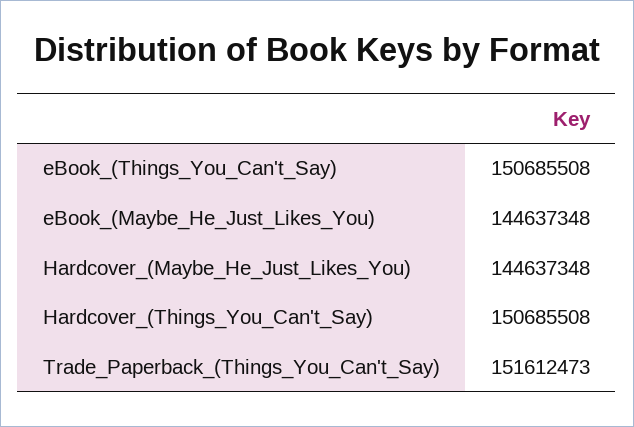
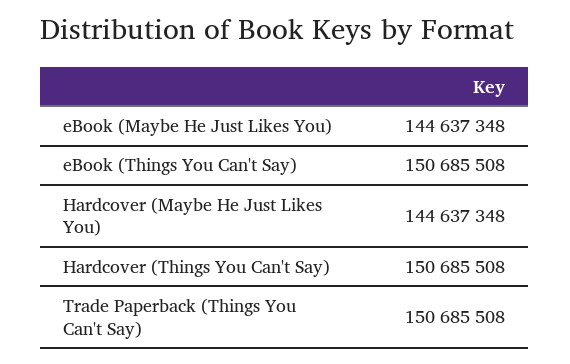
  {
    "eBook_(Things_You_Can't_Say)": 150685508,
    "eBook_(Maybe_He_Just_Likes_You)": 144637348,
    "Hardcover_(Maybe_He_Just_Likes_You)": 144637348,
    "Hardcover_(Things_You_Can't_Say)": 150685508,
-   "Trade_Paperback_(Things_You_Can't_Say)": 151612473
+   "Trade_Paperback_(Things_You_Can't_Say)": 150685508
  }

